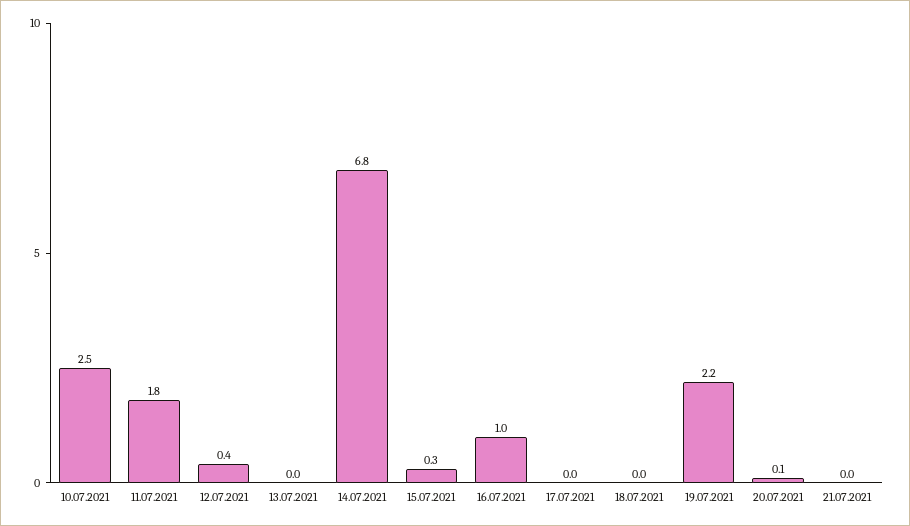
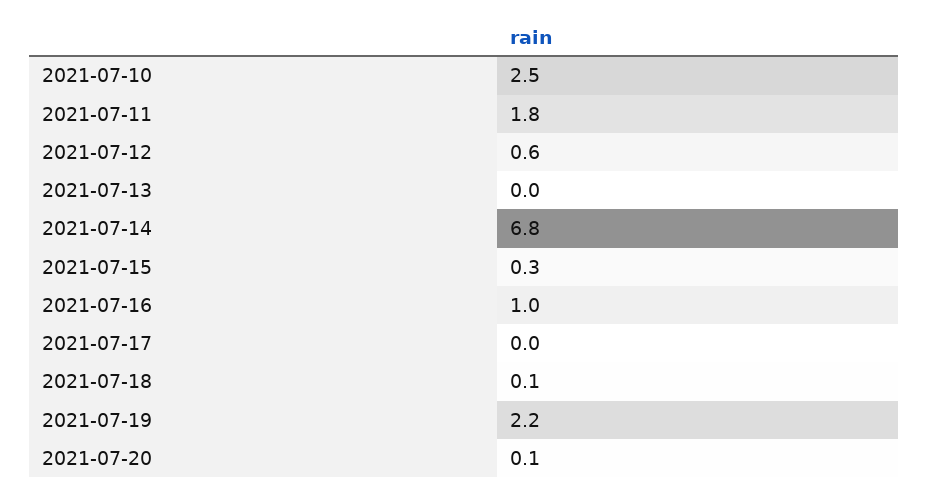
  {
    "10.07.2021": 2.5,
    "11.07.2021": 1.8,
-   "12.07.2021": 0.4,
+   "12.07.2021": 0.6,
    "13.07.2021": 0,
    "14.07.2021": 6.8,
    "15.07.2021": 0.3,
    "16.07.2021": 1,
    "17.07.2021": 0,
-   "18.07.2021": 0,
+   "18.07.2021": 0.1,
    "19.07.2021": 2.2,
-   "20.07.2021": 0.1,
+   "20.07.2021": 0.1
-   "21.07.2021": 0
  }

